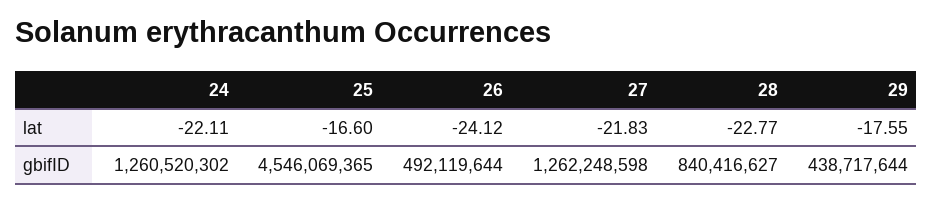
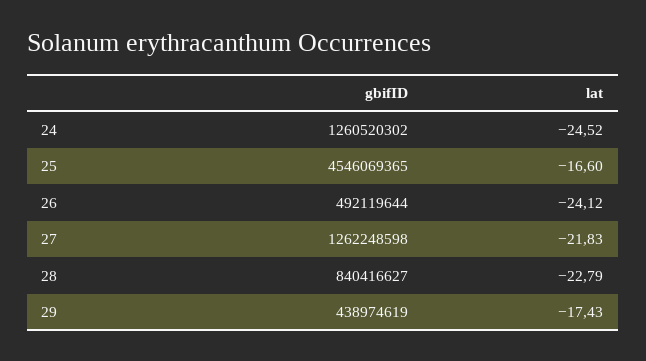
  {
    "24": {
-     "lat": -22.11,
+     "lat": -24.52,
      "gbifID": 1260520302
    },
    "25": {
      "lat": -16.6,
      "gbifID": 4546069365
    },
    "26": {
      "lat": -24.12,
      "gbifID": 492119644
    },
    "27": {
      "lat": -21.83,
      "gbifID": 1262248598
    },
    "28": {
-     "lat": -22.77,
+     "lat": -22.79,
      "gbifID": 840416627
    },
    "29": {
-     "lat": -17.55,
+     "lat": -17.43,
-     "gbifID": 438717644
+     "gbifID": 438974619
    }
  }

